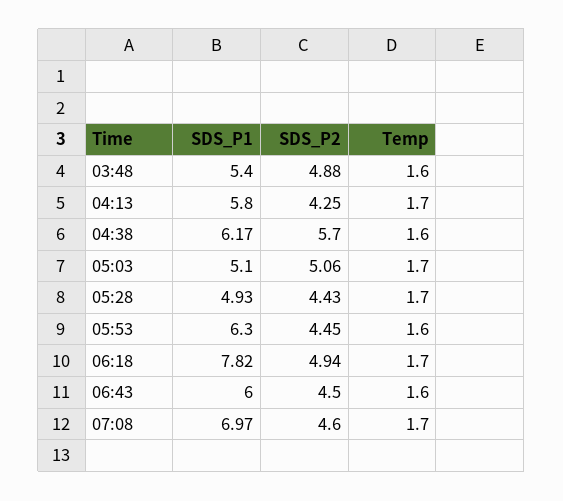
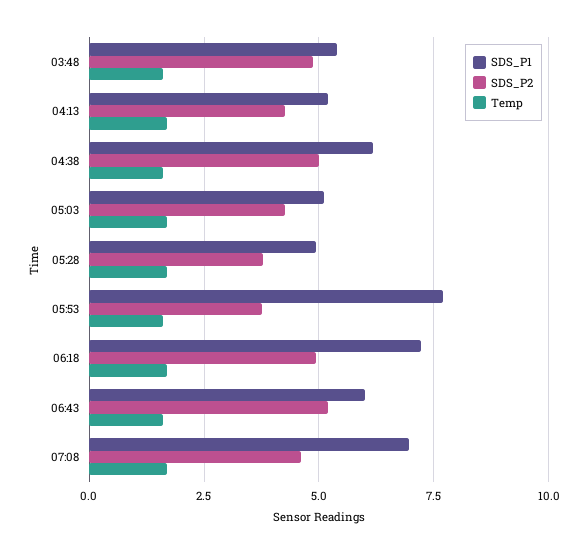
  {
    "SDS_P1": {
      "03:48": 5.4,
-     "04:13": 5.8,
+     "04:13": 5.25,
      "04:38": 6.17,
      "05:03": 5.1,
      "05:28": 4.93,
-     "05:53": 6.3,
+     "05:53": 7.75,
-     "06:18": 7.82,
+     "06:18": 7.25,
      "06:43": 6,
      "07:08": 6.97
    },
    "SDS_P2": {
      "03:48": 4.88,
      "04:13": 4.25,
-     "04:38": 5.7,
+     "04:38": 5,
-     "05:03": 5.06,
+     "05:03": 4.25,
-     "05:28": 4.43,
+     "05:28": 3.75,
-     "05:53": 4.45,
+     "05:53": 3.75,
      "06:18": 4.94,
-     "06:43": 4.5,
+     "06:43": 5.25,
      "07:08": 4.6
    },
    "Temp": {
      "03:48": 1.6,
      "04:13": 1.7,
      "04:38": 1.6,
      "05:03": 1.7,
      "05:28": 1.7,
      "05:53": 1.6,
      "06:18": 1.7,
      "06:43": 1.6,
      "07:08": 1.7
    }
  }

